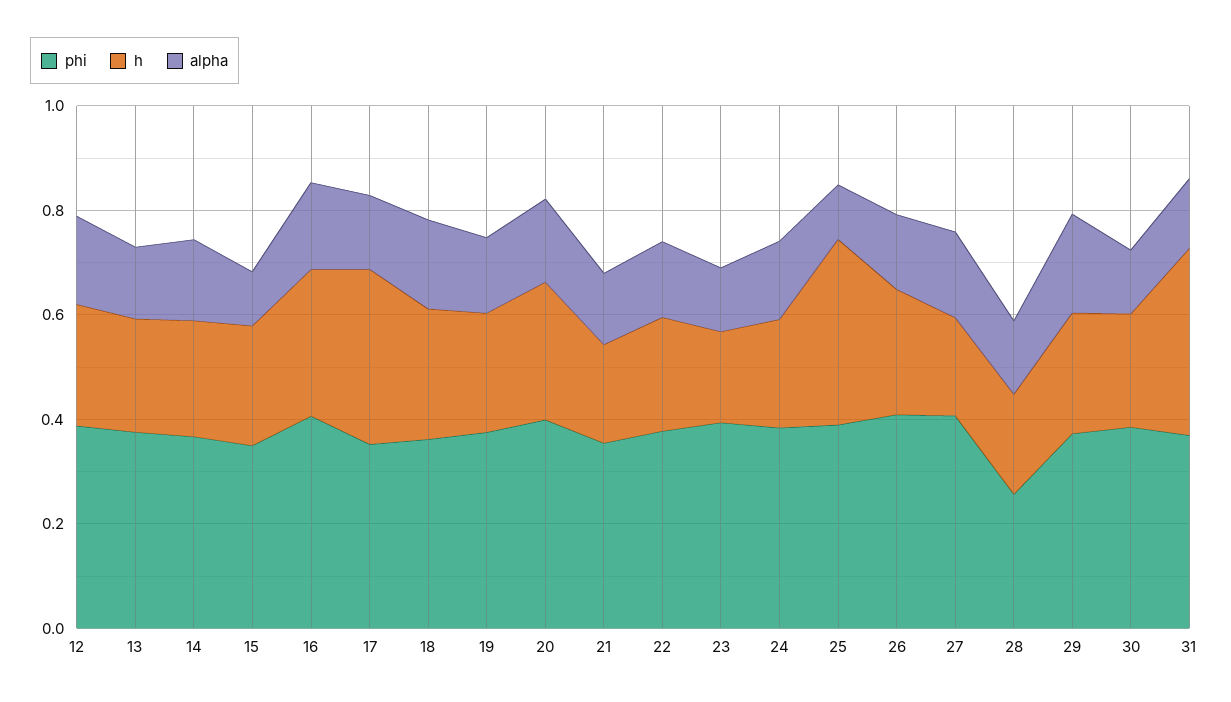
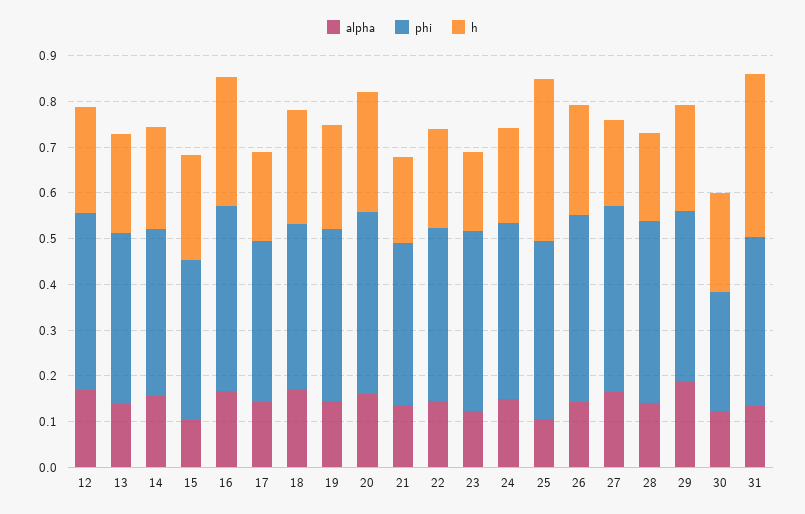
  {
    "phi": {
      "12": 0.38,
      "13": 0.38,
      "14": 0.36,
      "15": 0.34,
      "16": 0.4,
      "17": 0.36,
      "18": 0.36,
      "19": 0.38,
      "20": 0.4,
      "21": 0.36,
      "22": 0.38,
      "23": 0.4,
      "24": 0.38,
      "25": 0.38,
      "26": 0.4,
      "27": 0.4,
-     "28": 0.25,
+     "28": 0.4,
      "29": 0.38,
-     "30": 0.4,
+     "30": 0.26,
      "31": 0.36
    },
    "h": {
      "12": 0.24,
      "13": 0.22,
      "14": 0.22,
      "15": 0.22,
      "16": 0.28,
-     "17": 0.35,
+     "17": 0.2,
      "18": 0.26,
      "19": 0.22,
      "20": 0.26,
      "21": 0.18,
      "22": 0.22,
      "23": 0.18,
      "24": 0.2,
      "25": 0.36,
      "26": 0.24,
      "27": 0.18,
      "28": 0.2,
      "29": 0.24,
      "30": 0.22,
      "31": 0.36
    },
    "alpha": {
      "12": 0.16,
      "13": 0.14,
      "14": 0.16,
      "15": 0.1,
      "16": 0.16,
      "17": 0.14,
      "18": 0.18,
      "19": 0.14,
      "20": 0.16,
      "21": 0.14,
      "22": 0.14,
      "23": 0.12,
      "24": 0.16,
      "25": 0.1,
      "26": 0.14,
      "27": 0.16,
      "28": 0.14,
      "29": 0.18,
      "30": 0.12,
      "31": 0.14
    }
  }

